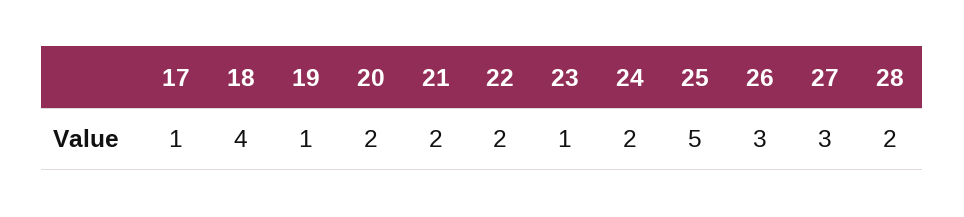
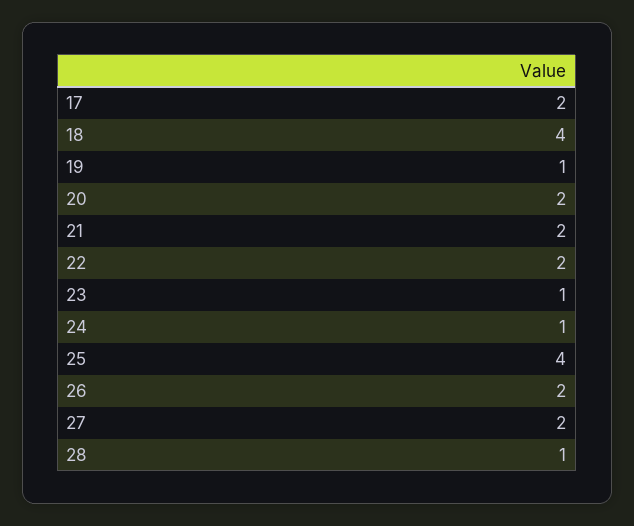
  {
-   "17": 1,
+   "17": 2,
    "18": 4,
    "19": 1,
    "20": 2,
    "21": 2,
    "22": 2,
    "23": 1,
-   "24": 2,
+   "24": 1,
-   "25": 5,
+   "25": 4,
-   "26": 3,
+   "26": 2,
-   "27": 3,
+   "27": 2,
-   "28": 2
+   "28": 1
  }

